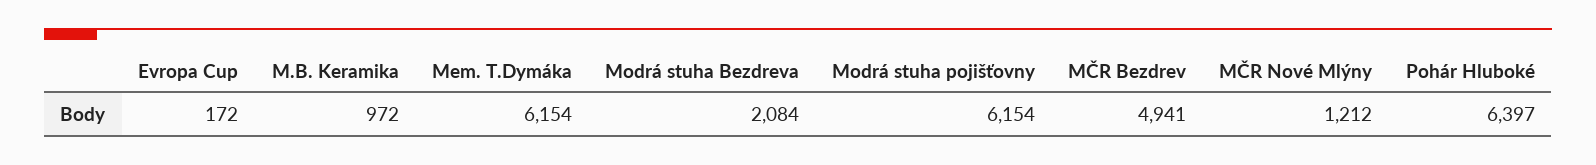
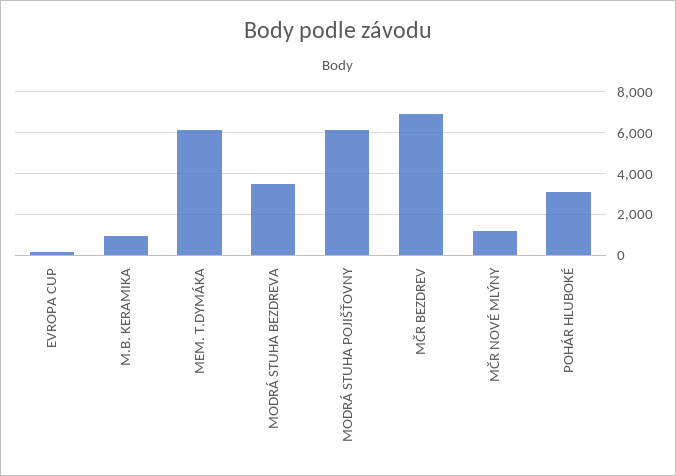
  {
    "Evropa Cup": 172,
    "M.B. Keramika": 972,
    "Mem. T.Dymáka": 6154,
-   "Modrá stuha Bezdreva": 2084,
+   "Modrá stuha Bezdreva": 3500,
    "Modrá stuha pojišťovny": 6154,
-   "MČR Bezdrev": 4941,
+   "MČR Bezdrev": 7000,
    "MČR Nové Mlýny": 1212,
-   "Pohár Hluboké": 6397
+   "Pohár Hluboké": 3000
  }

